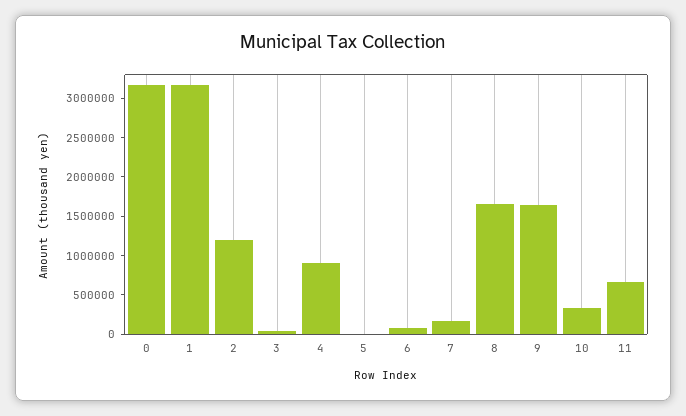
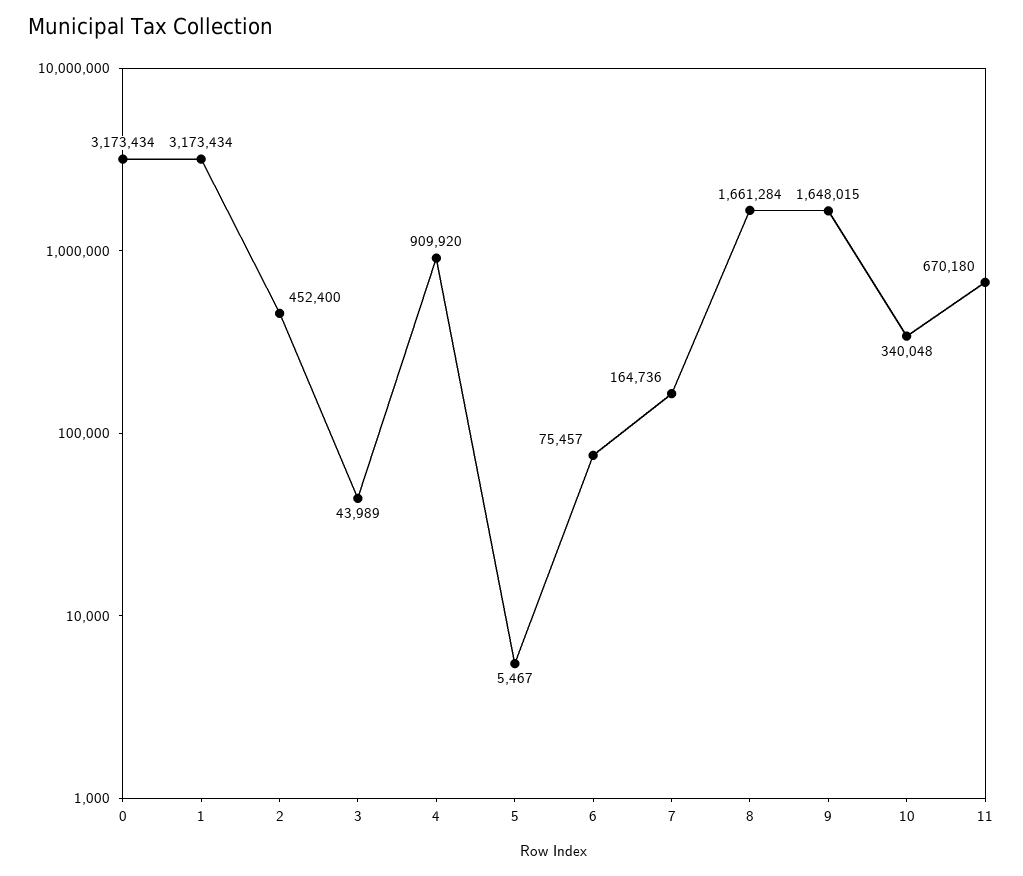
  {
    "0": 3173434,
    "1": 3173434,
-   "2": 1250000,
+   "2": 452400,
    "3": 43989,
    "4": 909920,
    "5": 5467,
    "6": 75457,
    "7": 164736,
    "8": 1661284,
    "9": 1648015,
    "10": 340048,
    "11": 670180
  }

